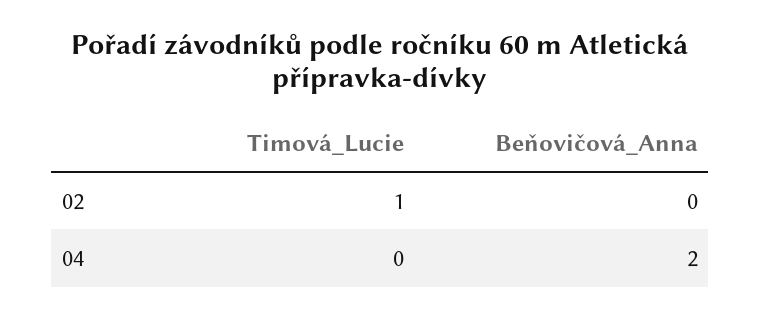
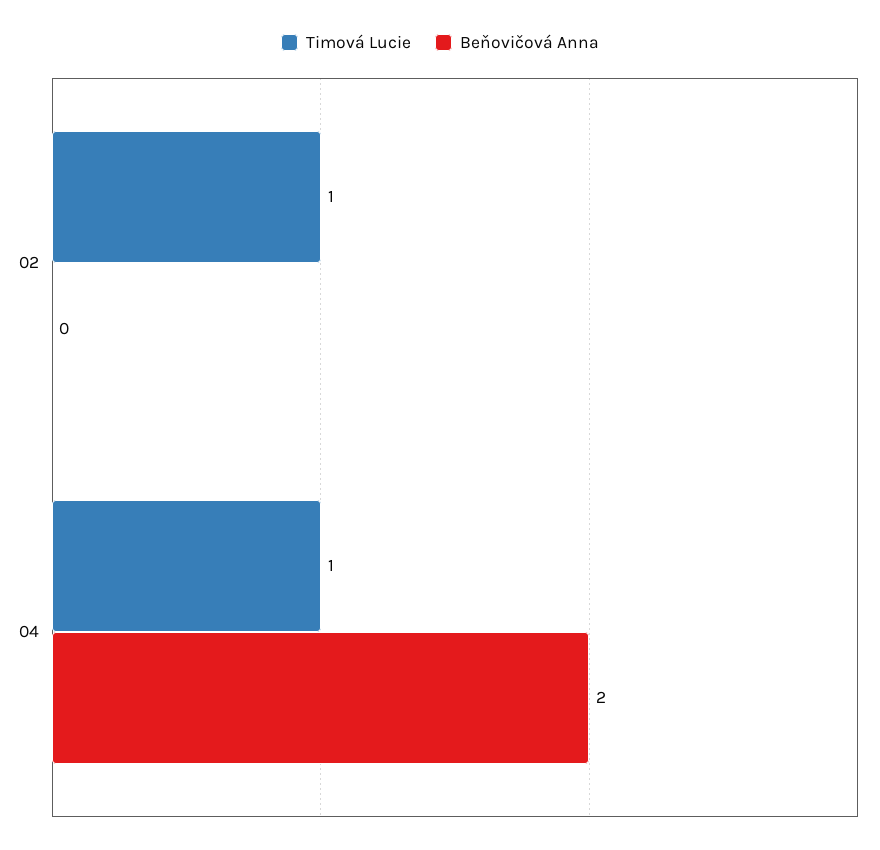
  {
    "Timová_Lucie": {
      "02": 1,
-     "04": 0
+     "04": 1
    },
    "Beňovičová_Anna": {
      "02": 0,
      "04": 2
    }
  }

